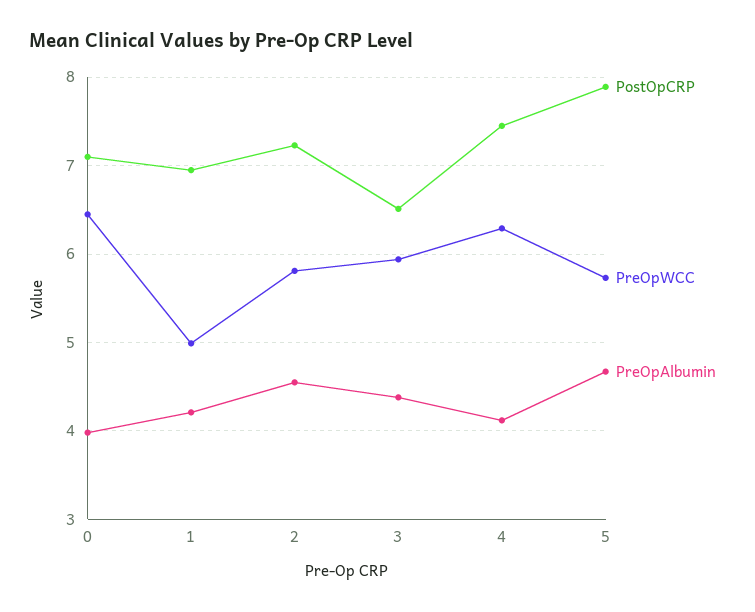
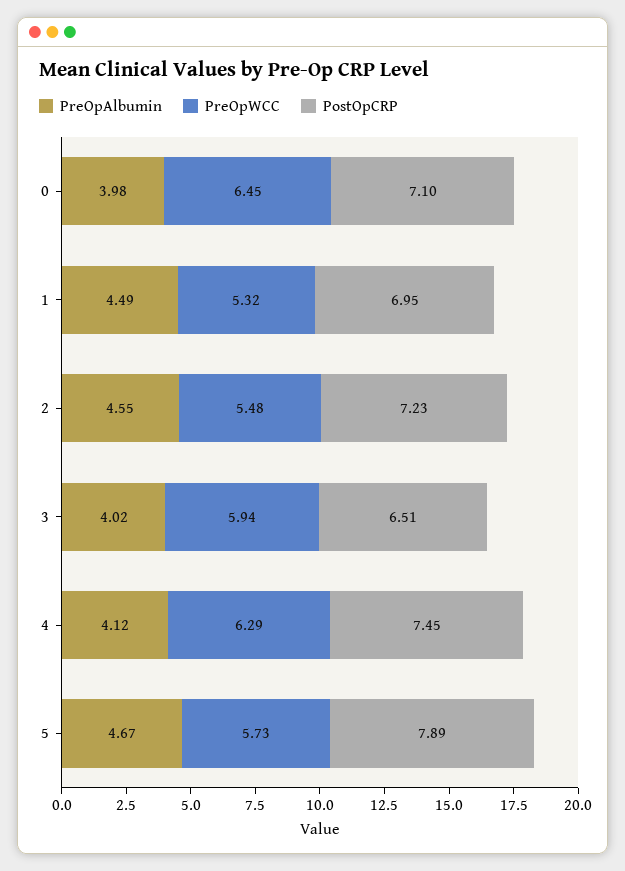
  {
    "PostOpCRP": {
      "0": 7.1,
      "1": 6.95,
      "2": 7.23,
      "3": 6.51,
      "4": 7.45,
      "5": 7.89
    },
    "PreOpWCC": {
      "0": 6.45,
-     "1": 5,
+     "1": 5.32,
-     "2": 5.8,
+     "2": 5.48,
      "3": 5.94,
      "4": 6.29,
      "5": 5.73
    },
    "PreOpAlbumin": {
      "0": 3.98,
-     "1": 4.2,
+     "1": 4.49,
      "2": 4.55,
-     "3": 4.4,
+     "3": 4.02,
      "4": 4.12,
      "5": 4.67
    }
  }

